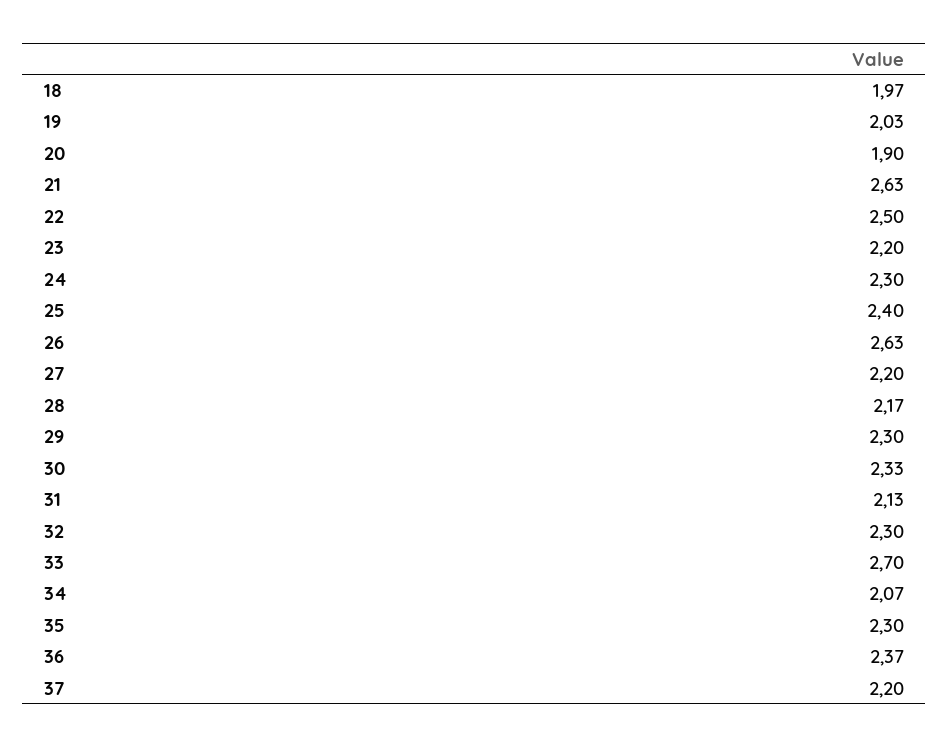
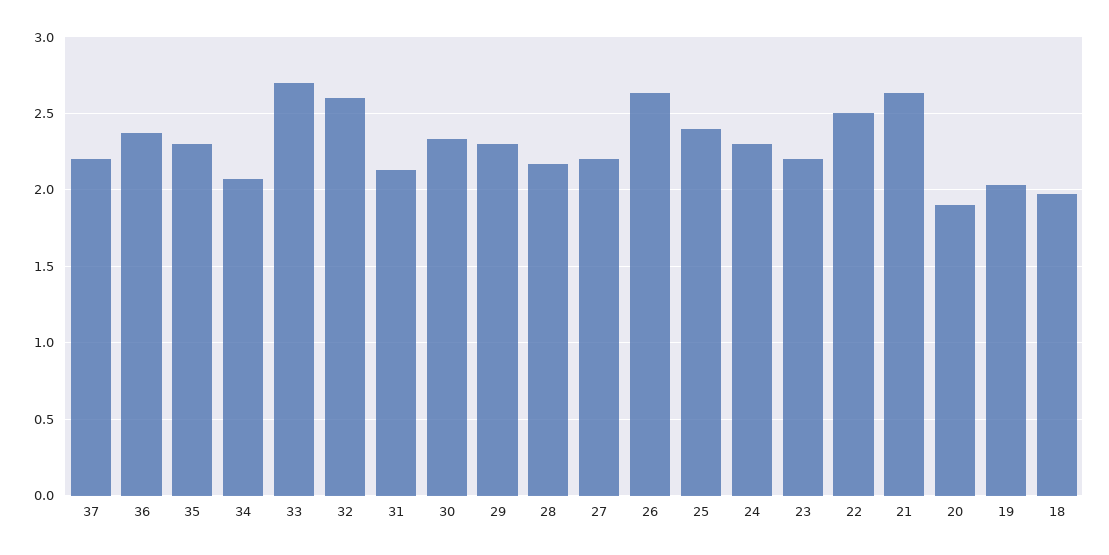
  {
    "18": 1.97,
    "19": 2.03,
    "20": 1.9,
    "21": 2.63,
    "22": 2.5,
    "23": 2.2,
    "24": 2.3,
    "25": 2.4,
    "26": 2.63,
    "27": 2.2,
    "28": 2.17,
    "29": 2.3,
    "30": 2.33,
    "31": 2.13,
-   "32": 2.3,
+   "32": 2.6,
    "33": 2.7,
    "34": 2.07,
    "35": 2.3,
    "36": 2.37,
    "37": 2.2
  }

